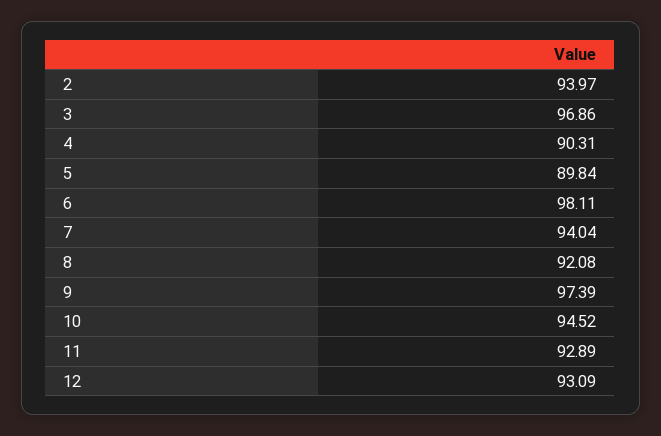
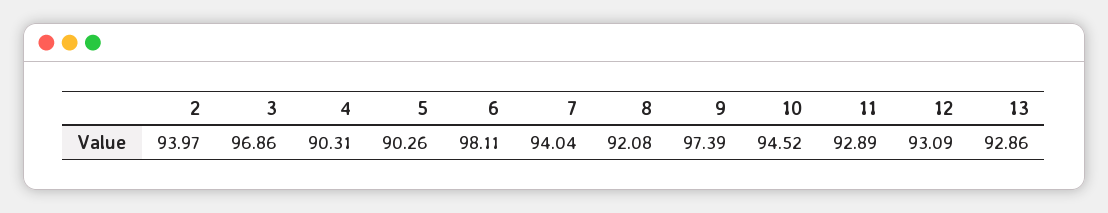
  {
    "2": 93.97,
    "3": 96.86,
    "4": 90.31,
-   "5": 89.84,
+   "5": 90.26,
    "6": 98.11,
    "7": 94.04,
    "8": 92.08,
    "9": 97.39,
    "10": 94.52,
    "11": 92.89,
-   "12": 93.09
+   "12": 93.09,
+   "13": 92.86
  }

